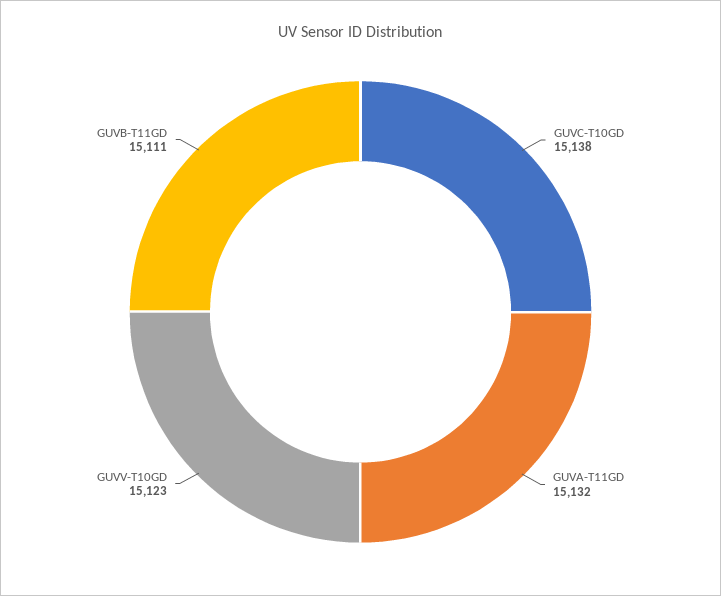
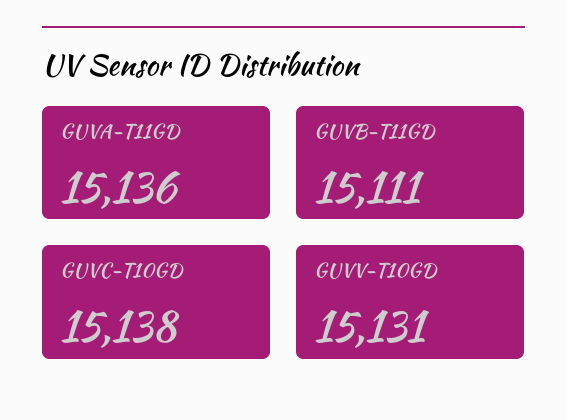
  {
    "GUVC-T10GD": 15138,
-   "GUVA-T11GD": 15132,
+   "GUVA-T11GD": 15136,
-   "GUVV-T10GD": 15123,
+   "GUVV-T10GD": 15131,
    "GUVB-T11GD": 15111
  }

